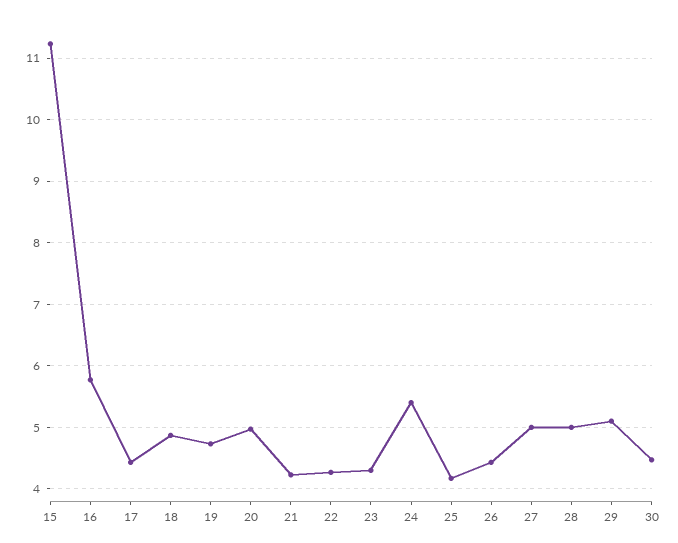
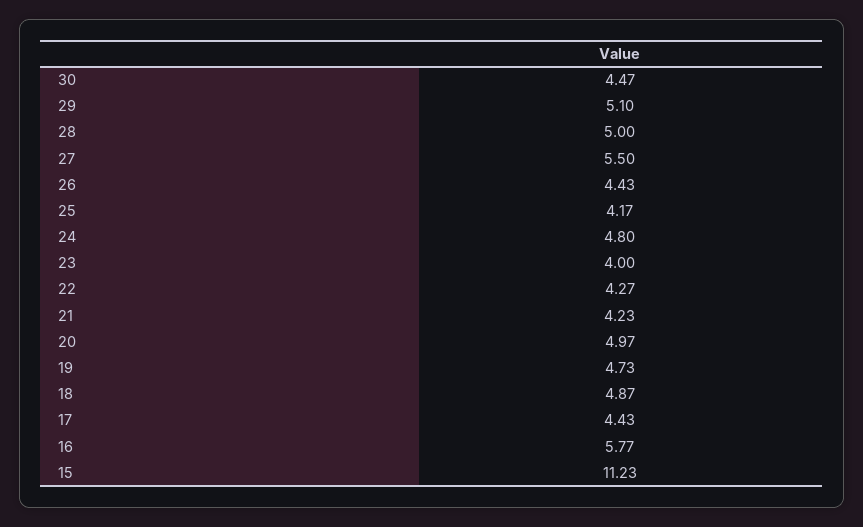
  {
    "15": 11.23,
    "16": 5.77,
    "17": 4.43,
    "18": 4.87,
    "19": 4.73,
    "20": 4.97,
    "21": 4.23,
    "22": 4.27,
-   "23": 4.3,
+   "23": 4,
-   "24": 5.4,
+   "24": 4.8,
    "25": 4.17,
    "26": 4.43,
-   "27": 5,
+   "27": 5.5,
    "28": 5,
    "29": 5.1,
    "30": 4.47
  }

